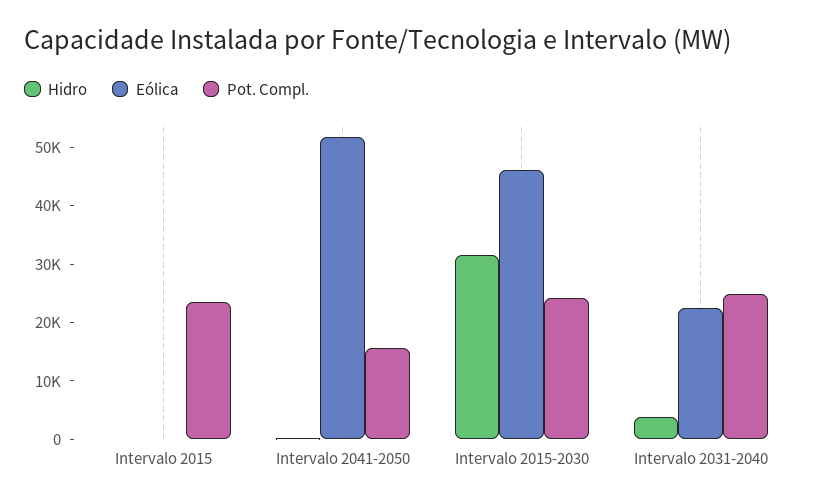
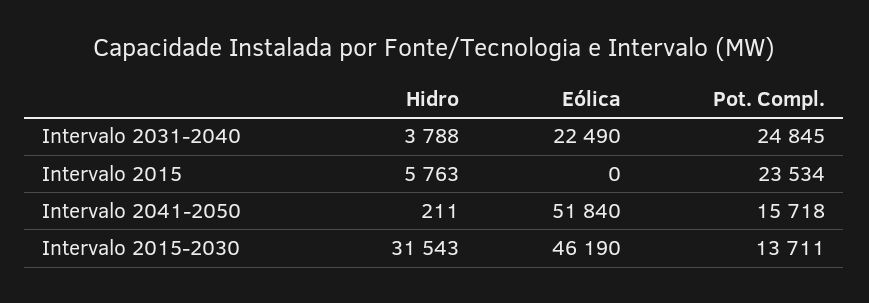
  {
    "Hidro": {
-     "Intervalo 2015": 0,
+     "Intervalo 2015": 5763,
      "Intervalo 2041-2050": 211,
      "Intervalo 2015-2030": 31543,
      "Intervalo 2031-2040": 3788
    },
    "Eólica": {
      "Intervalo 2015": 0,
      "Intervalo 2041-2050": 51840,
      "Intervalo 2015-2030": 46190,
      "Intervalo 2031-2040": 22490
    },
    "Pot. Compl.": {
      "Intervalo 2015": 23534,
      "Intervalo 2041-2050": 15718,
-     "Intervalo 2015-2030": 24000,
+     "Intervalo 2015-2030": 13711,
      "Intervalo 2031-2040": 24845
    }
  }

